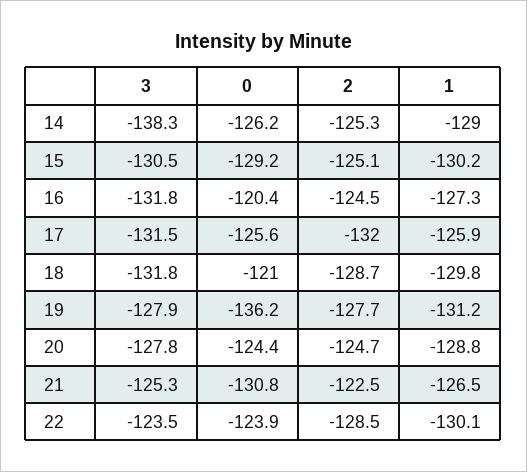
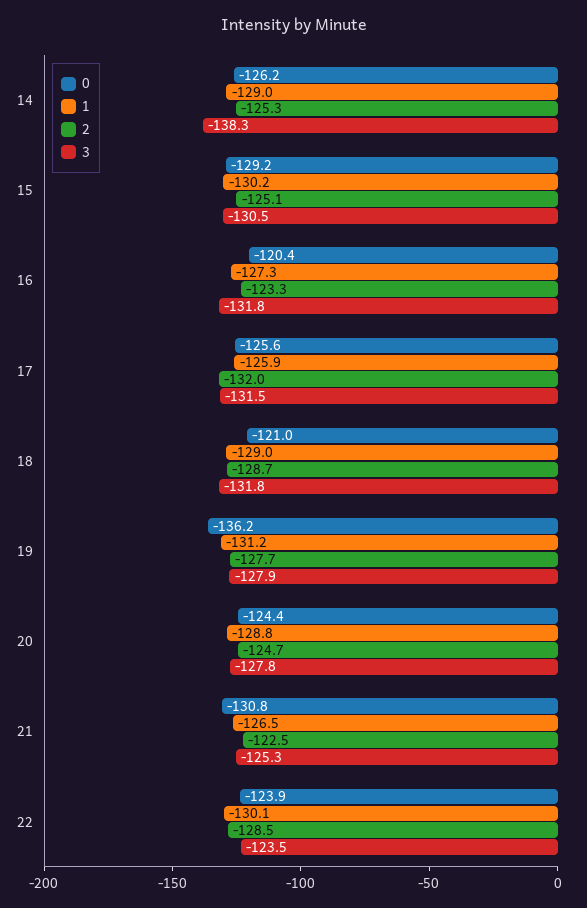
  {
    "3": {
      "14": -138.3,
      "15": -130.5,
      "16": -131.8,
      "17": -131.5,
      "18": -131.8,
      "19": -127.9,
      "20": -127.8,
      "21": -125.3,
      "22": -123.5
    },
    "0": {
      "14": -126.2,
      "15": -129.2,
      "16": -120.4,
      "17": -125.6,
      "18": -121,
      "19": -136.2,
      "20": -124.4,
      "21": -130.8,
      "22": -123.9
    },
    "2": {
      "14": -125.3,
      "15": -125.1,
-     "16": -124.5,
+     "16": -123.3,
      "17": -132,
      "18": -128.7,
      "19": -127.7,
      "20": -124.7,
      "21": -122.5,
      "22": -128.5
    },
    "1": {
      "14": -129,
      "15": -130.2,
      "16": -127.3,
      "17": -125.9,
-     "18": -129.8,
+     "18": -129,
      "19": -131.2,
      "20": -128.8,
      "21": -126.5,
      "22": -130.1
    }
  }

